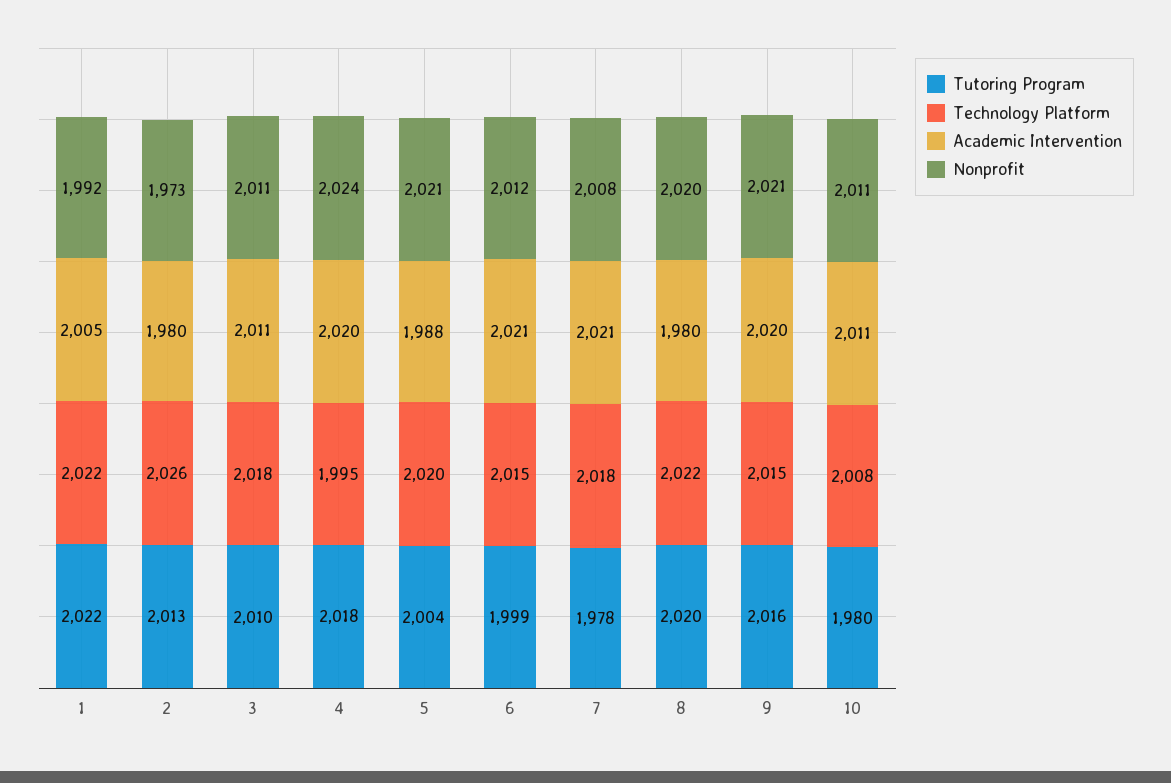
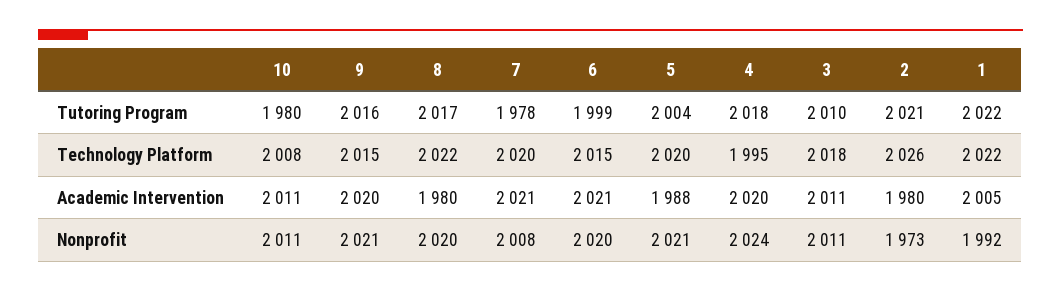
  {
    "Tutoring Program": {
      "1": 2022,
-     "2": 2013,
+     "2": 2021,
      "3": 2010,
      "4": 2018,
      "5": 2004,
      "6": 1999,
      "7": 1978,
-     "8": 2020,
+     "8": 2017,
      "9": 2016,
      "10": 1980
    },
    "Technology Platform": {
      "1": 2022,
      "2": 2026,
      "3": 2018,
      "4": 1995,
      "5": 2020,
      "6": 2015,
-     "7": 2018,
+     "7": 2020,
      "8": 2022,
      "9": 2015,
      "10": 2008
    },
    "Academic Intervention": {
      "1": 2005,
      "2": 1980,
      "3": 2011,
      "4": 2020,
      "5": 1988,
      "6": 2021,
      "7": 2021,
      "8": 1980,
      "9": 2020,
      "10": 2011
    },
    "Nonprofit": {
      "1": 1992,
      "2": 1973,
      "3": 2011,
      "4": 2024,
      "5": 2021,
-     "6": 2012,
+     "6": 2020,
      "7": 2008,
      "8": 2020,
      "9": 2021,
      "10": 2011
    }
  }

